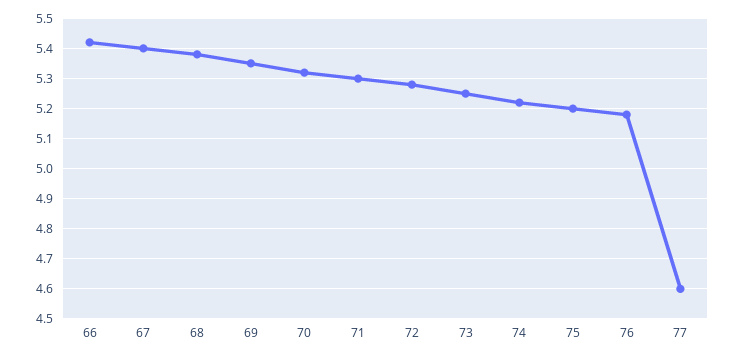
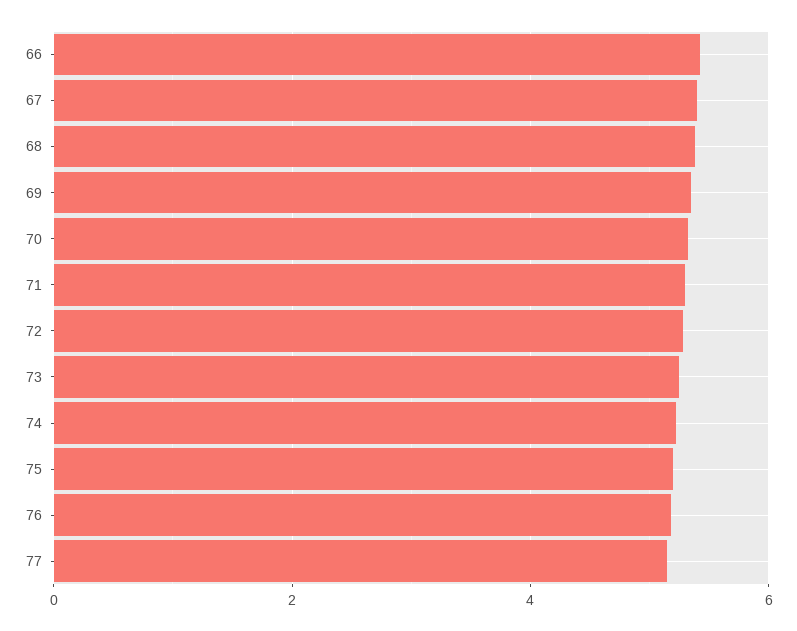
  {
    "66": 5.4,
    "67": 5.4,
    "68": 5.4,
    "69": 5.35,
    "70": 5.3,
    "71": 5.3,
    "72": 5.3,
    "73": 5.25,
    "74": 5.2,
    "75": 5.2,
    "76": 5.2,
-   "77": 4.6
+   "77": 5.2
  }

